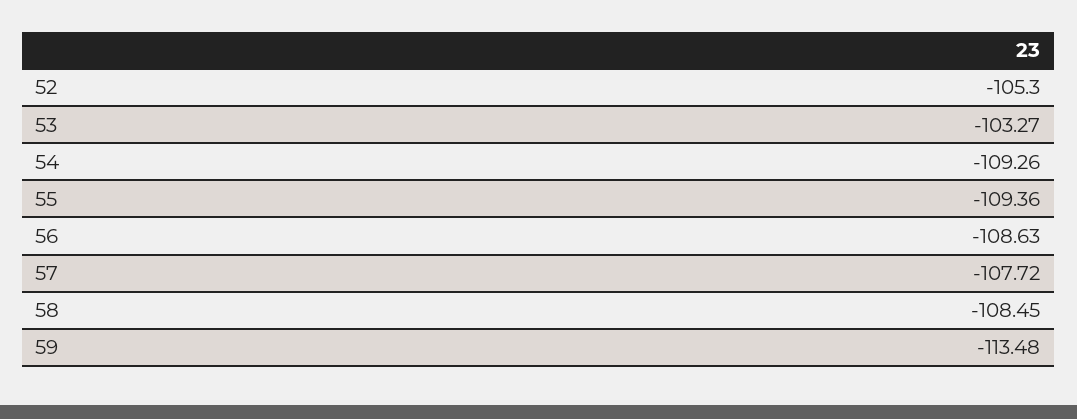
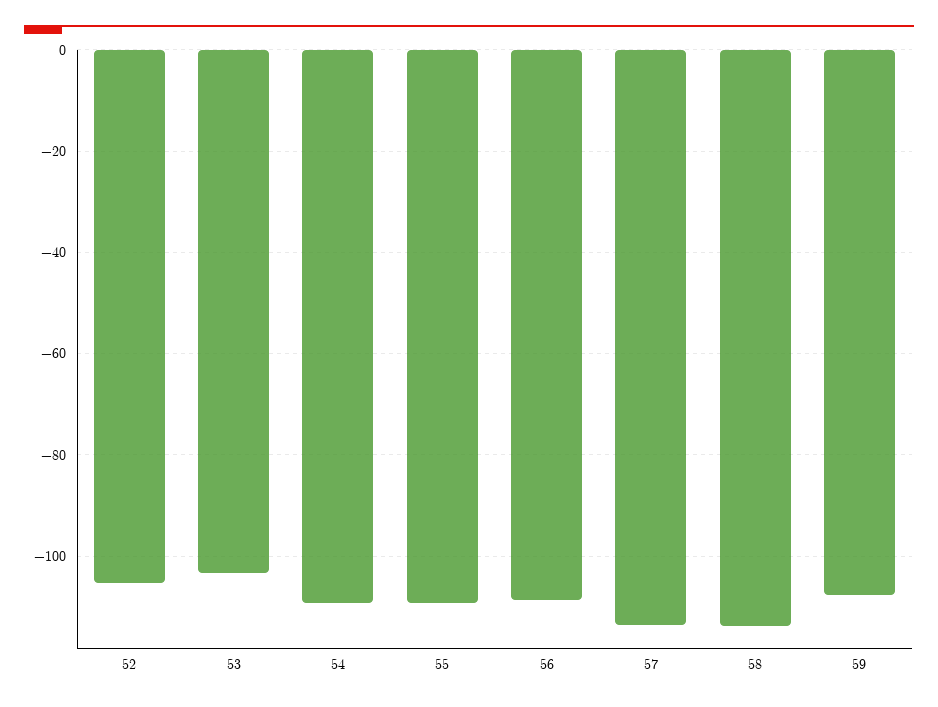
  {
    "52": -105.3,
    "53": -103.27,
    "54": -109.26,
    "55": -109.36,
    "56": -108.63,
-   "57": -107.72,
+   "57": -114,
-   "58": -108.45,
+   "58": -114,
-   "59": -113.48
+   "59": -108
  }

